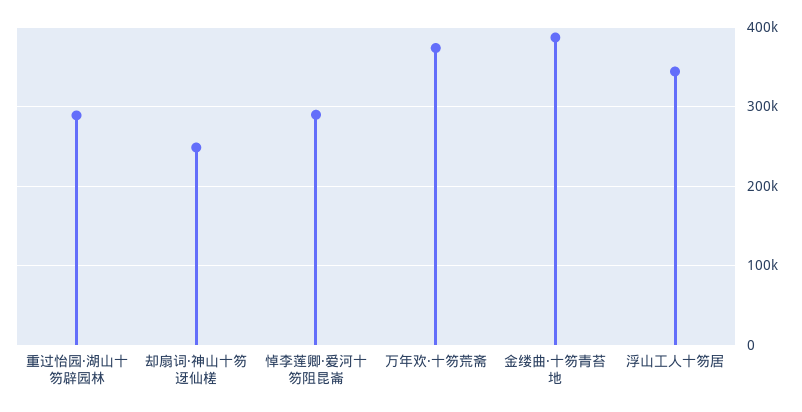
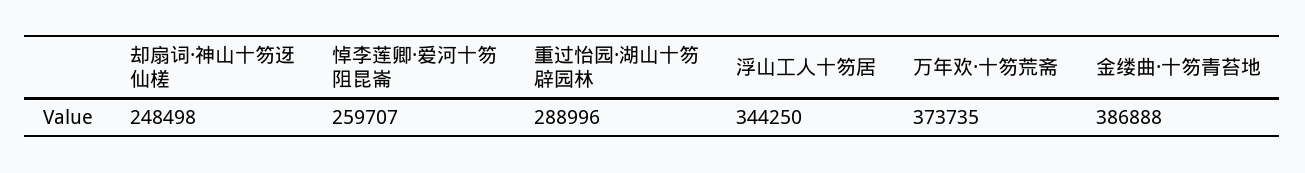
  {
    "重过怡园·湖山十笏辟园林": 288996,
    "却扇词·神山十笏迓仙槎": 248498,
-   "悼李莲卿·爱河十笏阻昆崙": 290000,
+   "悼李莲卿·爱河十笏阻昆崙": 259707,
    "万年欢·十笏荒斋": 373735,
    "金缕曲·十笏青苔地": 386888,
    "浮山工人十笏居": 344250
  }

